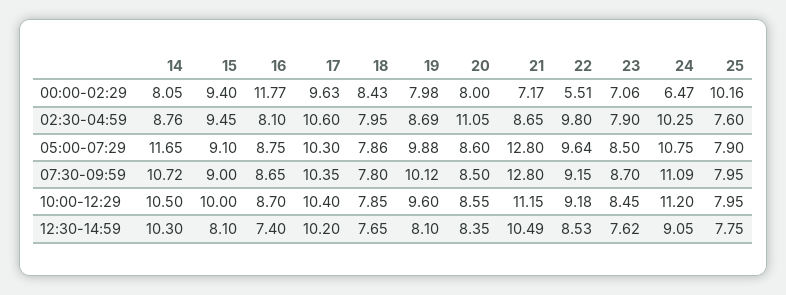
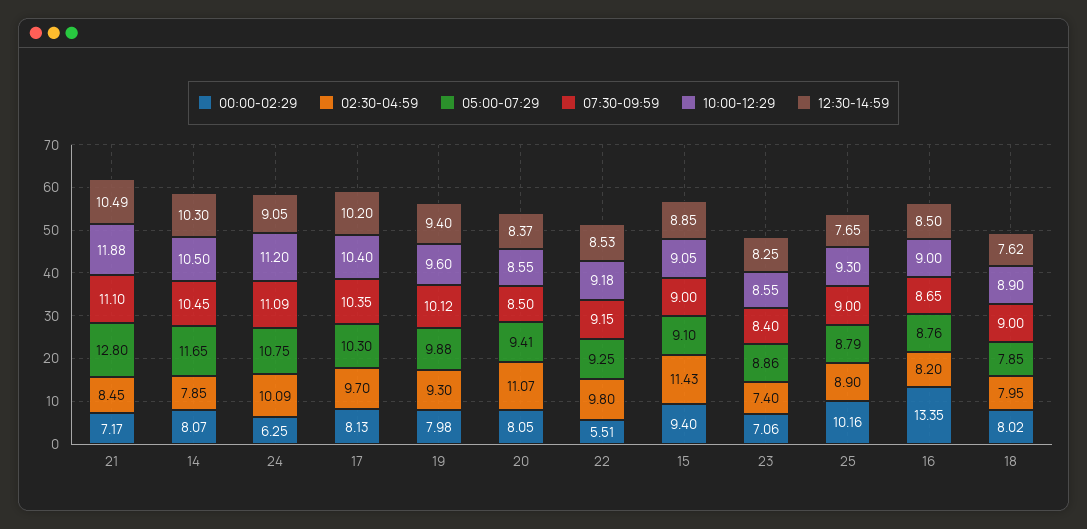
  {
    "00:00-02:29": {
-     "14": 8.05,
+     "14": 8.07,
      "15": 9.4,
-     "16": 11.77,
+     "16": 13.35,
-     "17": 9.63,
+     "17": 8.13,
-     "18": 8.43,
+     "18": 8.02,
      "19": 7.98,
-     "20": 8,
+     "20": 8.05,
      "21": 7.17,
      "22": 5.51,
      "23": 7.06,
-     "24": 6.47,
+     "24": 6.25,
      "25": 10.16
    },
    "02:30-04:59": {
-     "14": 8.76,
+     "14": 7.85,
-     "15": 9.45,
+     "15": 11.43,
-     "16": 8.1,
+     "16": 8.2,
-     "17": 10.6,
+     "17": 9.7,
      "18": 7.95,
-     "19": 8.69,
+     "19": 9.3,
-     "20": 11.05,
+     "20": 11.07,
-     "21": 8.65,
+     "21": 8.45,
      "22": 9.8,
-     "23": 7.9,
+     "23": 7.4,
-     "24": 10.25,
+     "24": 10.09,
-     "25": 7.6
+     "25": 8.9
    },
    "05:00-07:29": {
      "14": 11.65,
      "15": 9.1,
-     "16": 8.75,
+     "16": 8.76,
      "17": 10.3,
-     "18": 7.86,
+     "18": 7.85,
      "19": 9.88,
-     "20": 8.6,
+     "20": 9.41,
      "21": 12.8,
-     "22": 9.64,
+     "22": 9.25,
-     "23": 8.5,
+     "23": 8.86,
      "24": 10.75,
-     "25": 7.9
+     "25": 8.79
    },
    "07:30-09:59": {
-     "14": 10.72,
+     "14": 10.45,
      "15": 9,
      "16": 8.65,
      "17": 10.35,
-     "18": 7.8,
+     "18": 9,
      "19": 10.12,
      "20": 8.5,
-     "21": 12.8,
+     "21": 11.1,
      "22": 9.15,
-     "23": 8.7,
+     "23": 8.4,
      "24": 11.09,
-     "25": 7.95
+     "25": 9
    },
    "10:00-12:29": {
      "14": 10.5,
-     "15": 10,
+     "15": 9.05,
-     "16": 8.7,
+     "16": 9,
      "17": 10.4,
-     "18": 7.85,
+     "18": 8.9,
      "19": 9.6,
      "20": 8.55,
-     "21": 11.15,
+     "21": 11.88,
      "22": 9.18,
-     "23": 8.45,
+     "23": 8.55,
      "24": 11.2,
-     "25": 7.95
+     "25": 9.3
    },
    "12:30-14:59": {
      "14": 10.3,
-     "15": 8.1,
+     "15": 8.85,
-     "16": 7.4,
+     "16": 8.5,
      "17": 10.2,
-     "18": 7.65,
+     "18": 7.62,
-     "19": 8.1,
+     "19": 9.4,
-     "20": 8.35,
+     "20": 8.37,
      "21": 10.49,
      "22": 8.53,
-     "23": 7.62,
+     "23": 8.25,
      "24": 9.05,
-     "25": 7.75
+     "25": 7.65
    }
  }

